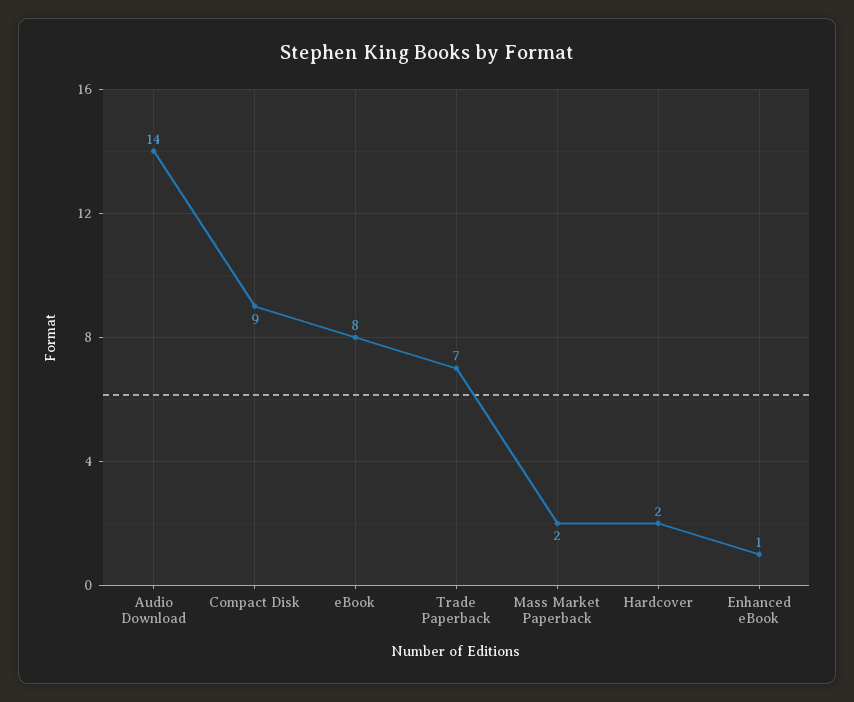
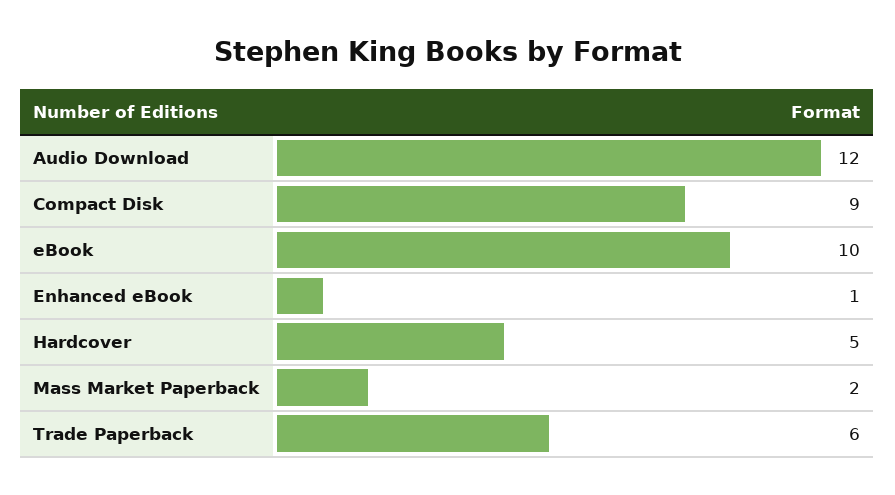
  {
-   "Audio Download": 14,
+   "Audio Download": 12,
    "Compact Disk": 9,
-   "eBook": 8,
+   "eBook": 10,
-   "Trade Paperback": 7,
+   "Trade Paperback": 6,
    "Mass Market Paperback": 2,
-   "Hardcover": 2,
+   "Hardcover": 5,
    "Enhanced eBook": 1
  }

